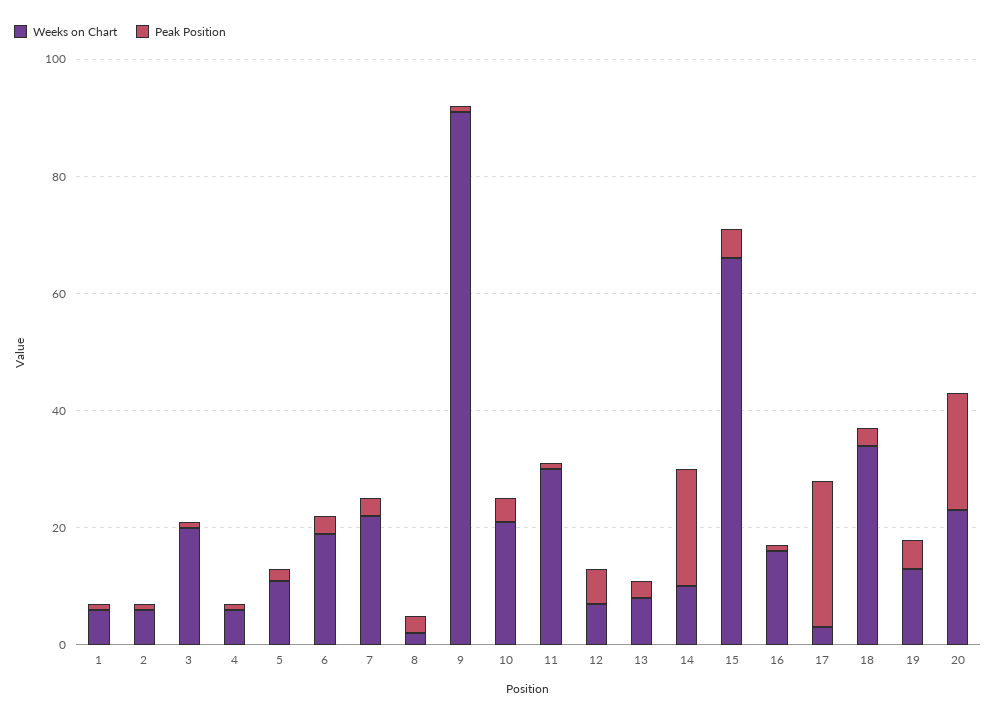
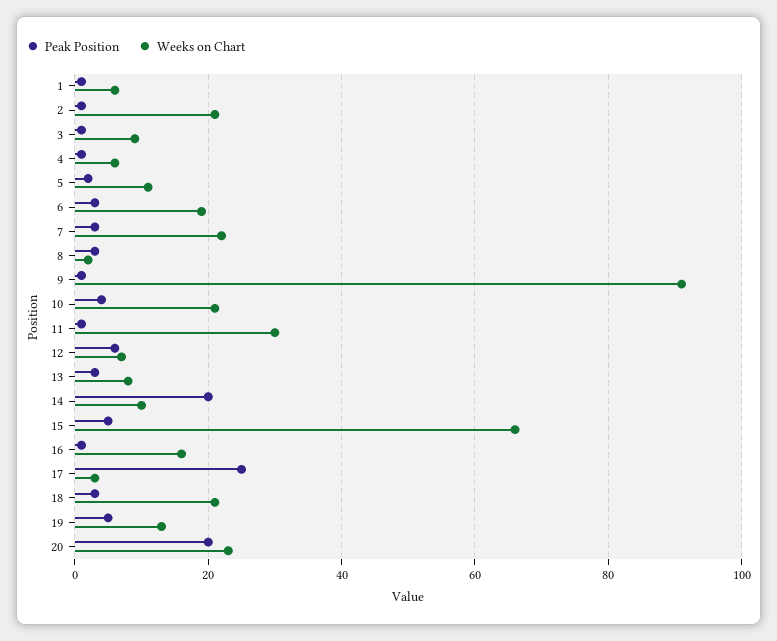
  {
    "Weeks on Chart": {
      "1": 5,
-     "2": 5,
+     "2": 20,
-     "3": 20,
+     "3": 10,
      "4": 5,
      "5": 10,
      "6": 20,
      "7": 20,
      "8": 0,
      "9": 90,
      "10": 20,
      "11": 30,
      "12": 5,
      "13": 10,
      "14": 10,
      "15": 65,
      "16": 15,
      "17": 5,
-     "18": 35,
+     "18": 20,
      "19": 15,
      "20": 25
    },
    "Peak Position": {
      "1": 0,
      "2": 0,
      "3": 0,
      "4": 0,
      "5": 0,
      "6": 5,
      "7": 5,
      "8": 5,
      "9": 0,
      "10": 5,
      "11": 0,
      "12": 5,
      "13": 5,
      "14": 20,
      "15": 5,
      "16": 0,
      "17": 25,
      "18": 5,
      "19": 5,
      "20": 20
    }
  }

